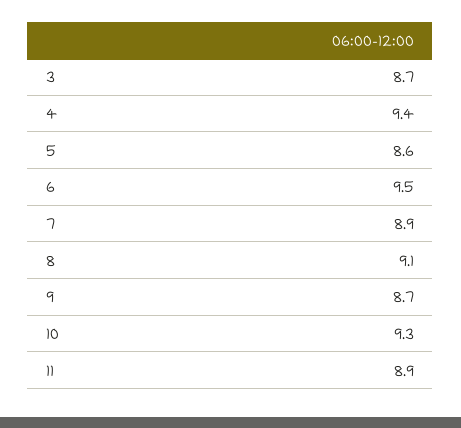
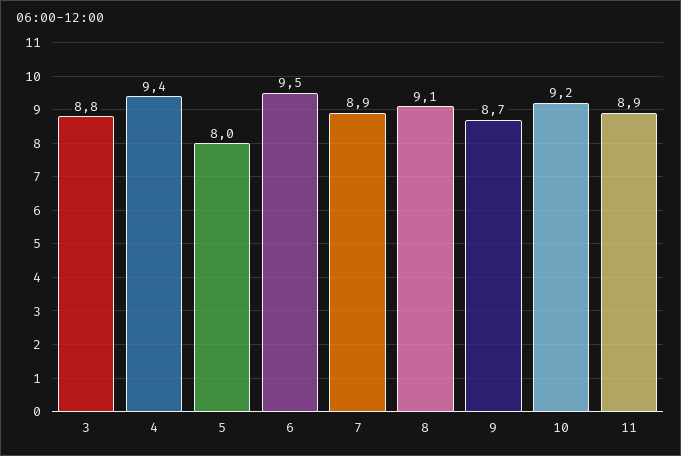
  {
-   "3": 8.7,
+   "3": 8.8,
    "4": 9.4,
-   "5": 8.6,
+   "5": 8,
    "6": 9.5,
    "7": 8.9,
    "8": 9.1,
    "9": 8.7,
-   "10": 9.3,
+   "10": 9.2,
    "11": 8.9
  }

